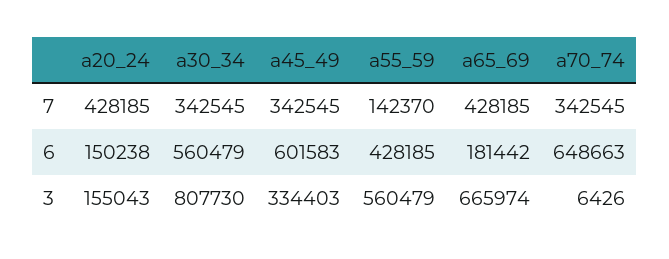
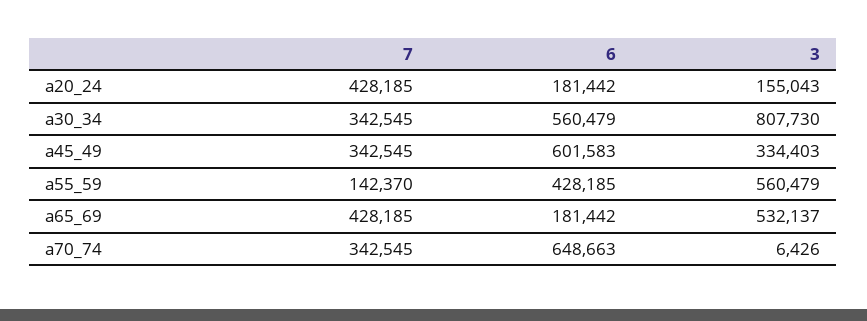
  {
    "a20_24": {
      "7": 428185,
-     "6": 150238,
+     "6": 181442,
      "3": 155043
    },
    "a30_34": {
      "7": 342545,
      "6": 560479,
      "3": 807730
    },
    "a45_49": {
      "7": 342545,
      "6": 601583,
      "3": 334403
    },
    "a55_59": {
      "7": 142370,
      "6": 428185,
      "3": 560479
    },
    "a65_69": {
      "7": 428185,
      "6": 181442,
-     "3": 665974
+     "3": 532137
    },
    "a70_74": {
      "7": 342545,
      "6": 648663,
      "3": 6426
    }
  }

